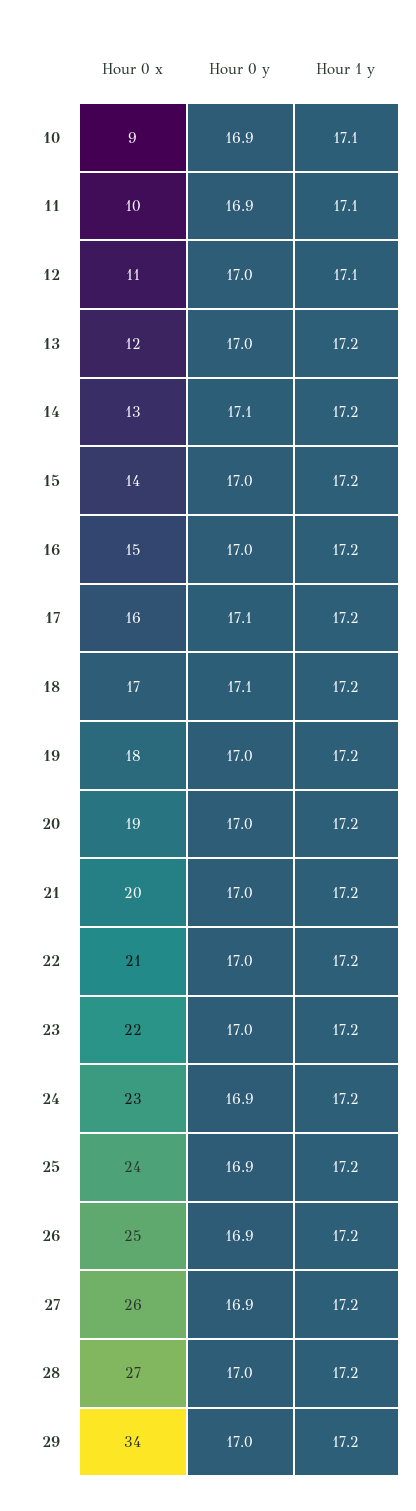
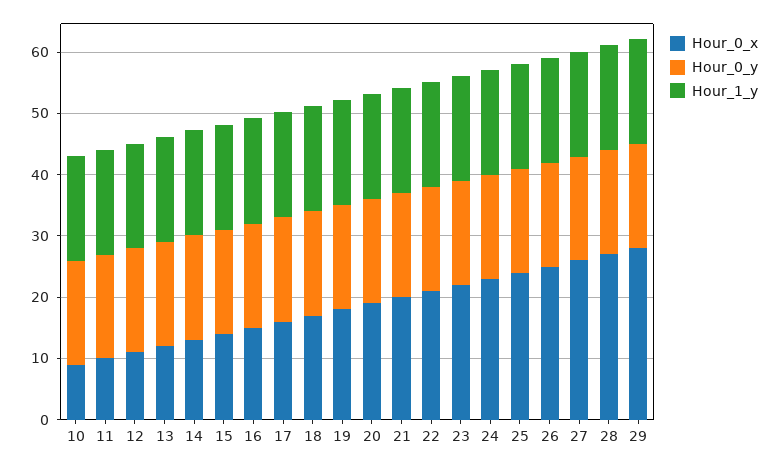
  {
    "Hour 0 x": {
      "10": 9,
      "11": 10,
      "12": 11,
      "13": 12,
      "14": 13,
      "15": 14,
      "16": 15,
      "17": 16,
      "18": 17,
      "19": 18,
      "20": 19,
      "21": 20,
      "22": 21,
      "23": 22,
      "24": 23,
      "25": 24,
      "26": 25,
      "27": 26,
      "28": 27,
-     "29": 34
+     "29": 28
    },
    "Hour 0 y": {
      "10": 16.9,
      "11": 16.9,
      "12": 17,
      "13": 17,
      "14": 17.1,
      "15": 17,
      "16": 17,
      "17": 17.1,
      "18": 17.1,
      "19": 17,
      "20": 17,
      "21": 17,
      "22": 17,
      "23": 17,
      "24": 16.9,
      "25": 16.9,
      "26": 16.9,
      "27": 16.9,
      "28": 17,
      "29": 17
    },
    "Hour 1 y": {
      "10": 17.1,
      "11": 17.1,
      "12": 17.1,
      "13": 17.2,
      "14": 17.2,
      "15": 17.2,
      "16": 17.2,
      "17": 17.2,
      "18": 17.2,
      "19": 17.2,
      "20": 17.2,
      "21": 17.2,
      "22": 17.2,
      "23": 17.2,
      "24": 17.2,
      "25": 17.2,
      "26": 17.2,
      "27": 17.2,
      "28": 17.2,
      "29": 17.2
    }
  }

